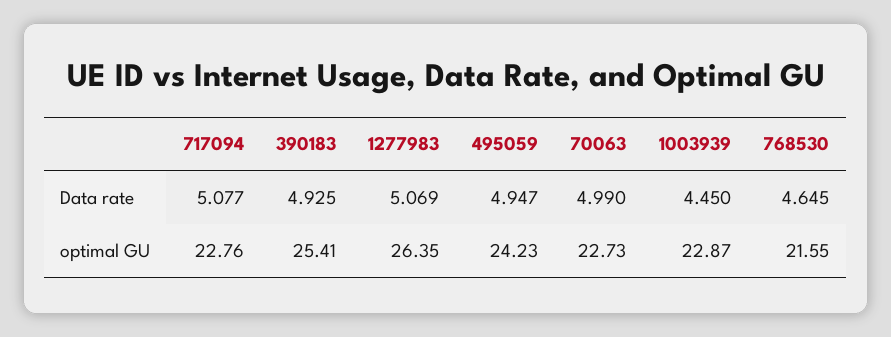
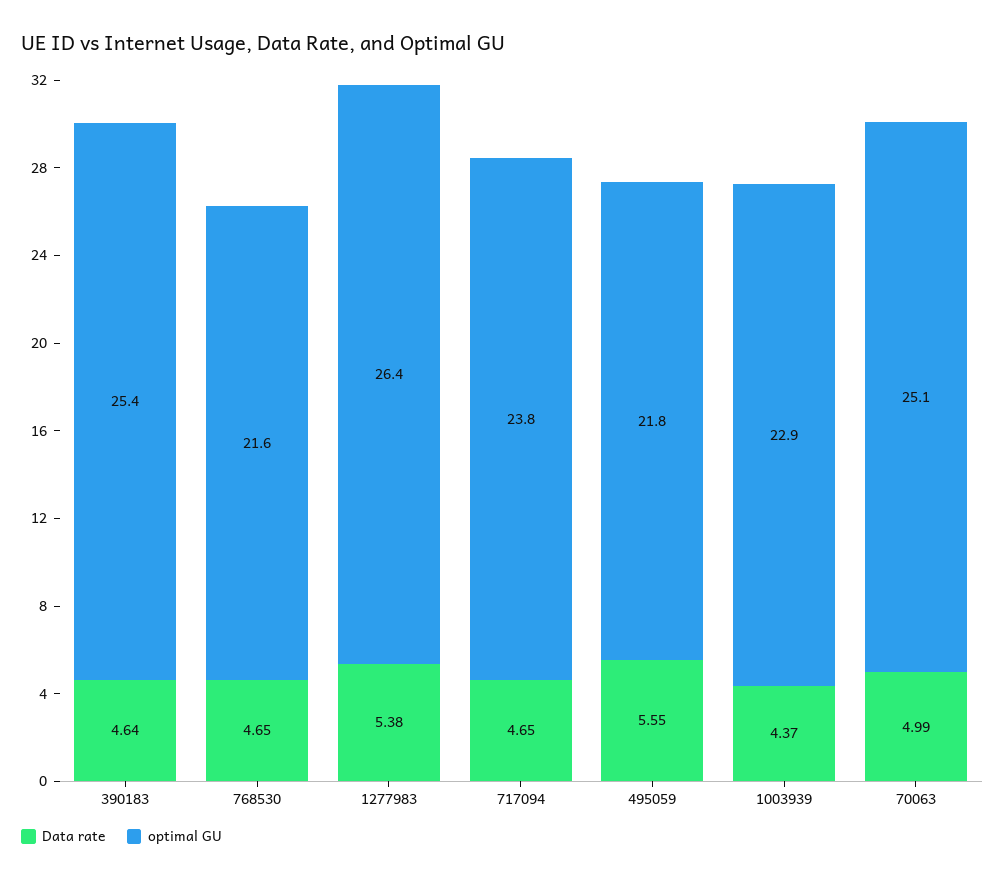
  {
    "Data rate": {
-     "717094": 5.077,
+     "717094": 4.65,
-     "390183": 4.925,
+     "390183": 4.64,
-     "1277983": 5.069,
+     "1277983": 5.38,
-     "495059": 4.947,
+     "495059": 5.55,
      "70063": 4.99,
-     "1003939": 4.45,
+     "1003939": 4.37,
      "768530": 4.645
    },
    "optimal GU": {
-     "717094": 22.76,
+     "717094": 23.8,
      "390183": 25.41,
      "1277983": 26.35,
-     "495059": 24.23,
+     "495059": 21.8,
-     "70063": 22.73,
+     "70063": 25.1,
      "1003939": 22.87,
      "768530": 21.55
    }
  }

